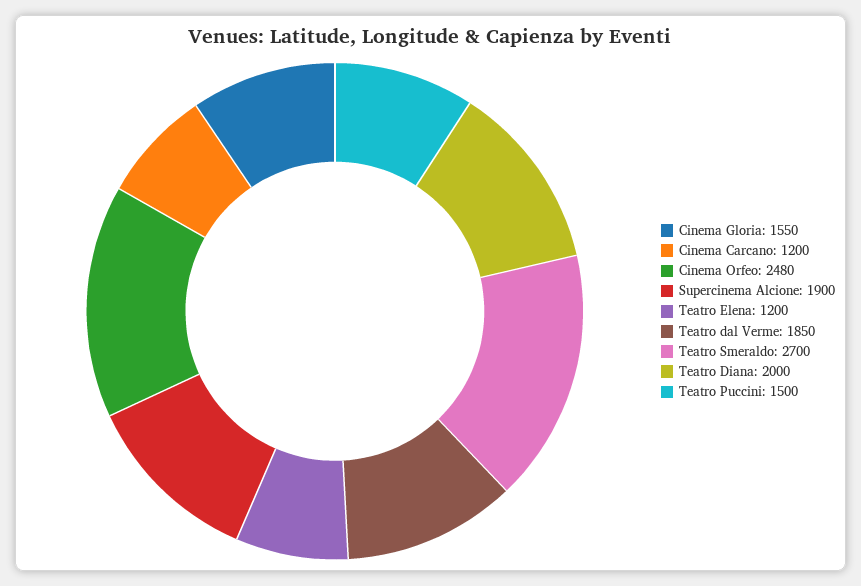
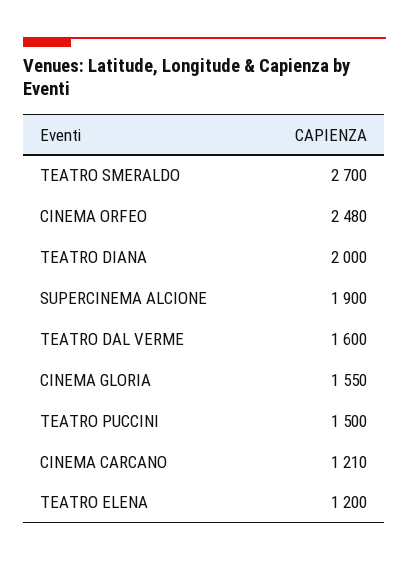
  {
    "Cinema Gloria": 1550,
-   "Cinema Carcano": 1200,
+   "Cinema Carcano": 1210,
    "Cinema Orfeo": 2480,
    "Supercinema Alcione": 1900,
    "Teatro Elena": 1200,
-   "Teatro dal Verme": 1850,
+   "Teatro dal Verme": 1600,
    "Teatro Smeraldo": 2700,
    "Teatro Diana": 2000,
    "Teatro Puccini": 1500
  }

